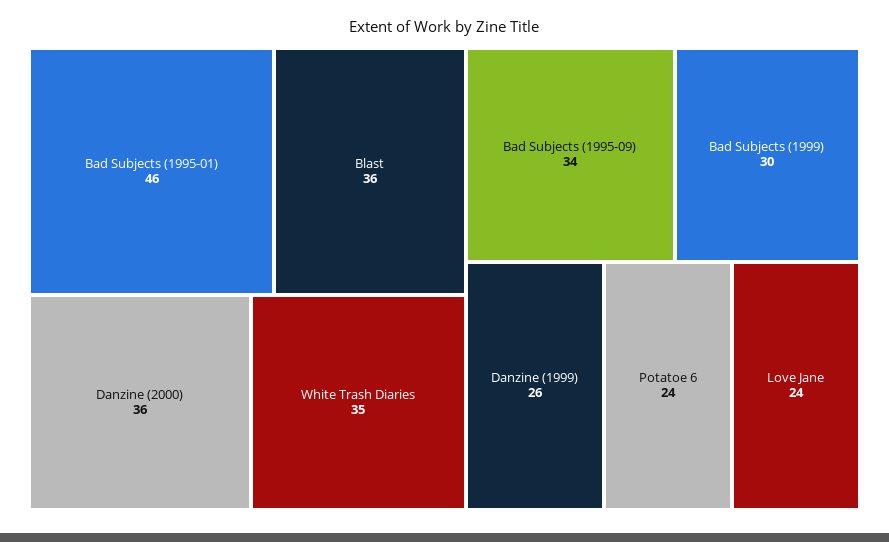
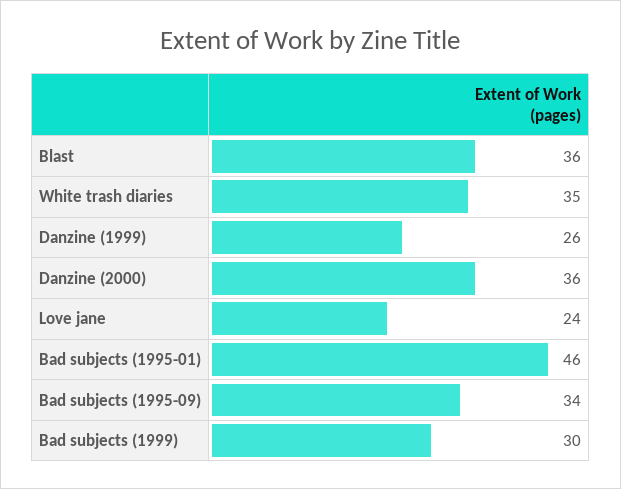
  {
    "Bad Subjects (1995-01)": 46,
    "Blast": 36,
    "Danzine (2000)": 36,
    "White Trash Diaries": 35,
    "Bad Subjects (1995-09)": 34,
    "Bad Subjects (1999)": 30,
    "Danzine (1999)": 26,
-   "Potatoe 6": 24,
    "Love Jane": 24
  }

